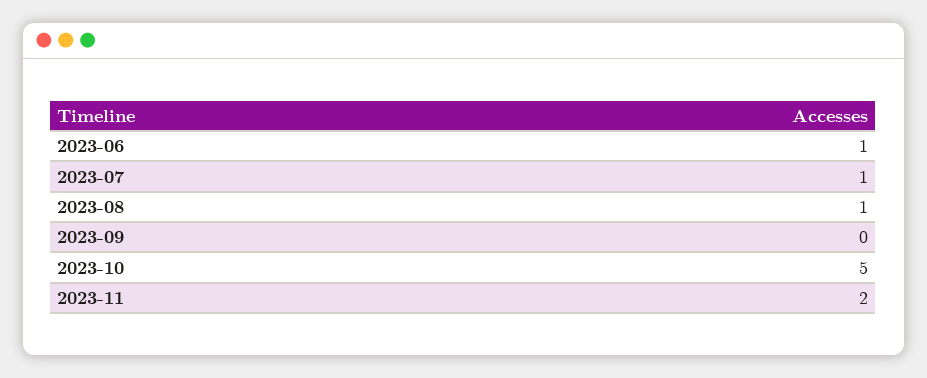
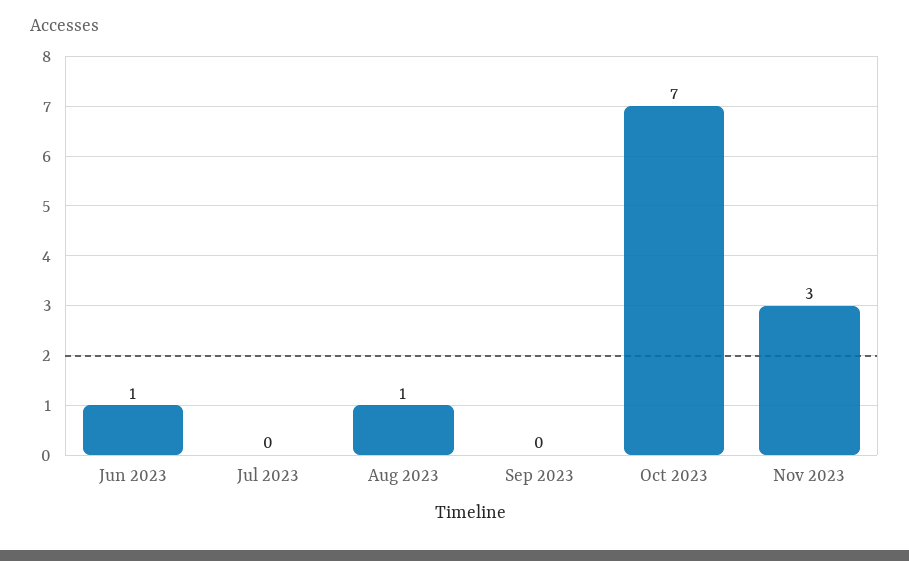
  {
    "2023-06": 1,
-   "2023-07": 1,
+   "2023-07": 0,
    "2023-08": 1,
    "2023-09": 0,
-   "2023-10": 5,
+   "2023-10": 7,
-   "2023-11": 2
+   "2023-11": 3
  }

